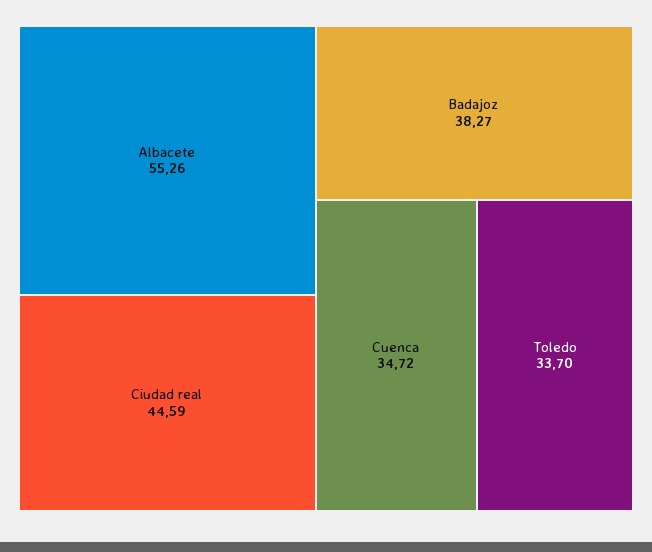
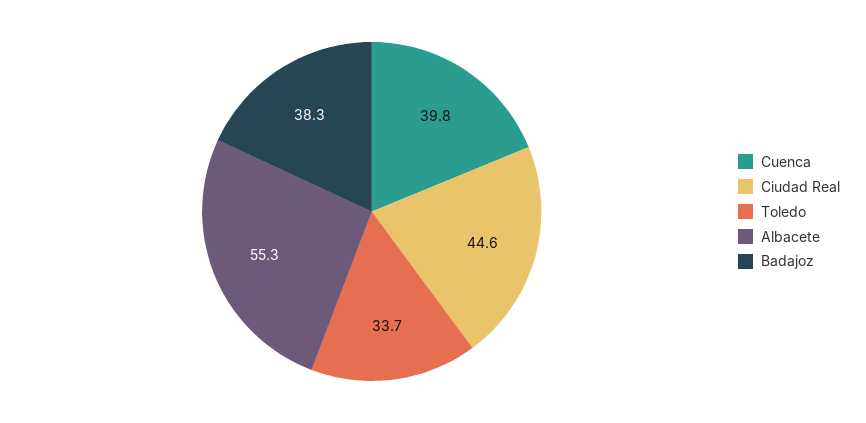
  {
    "Albacete": 55.26,
    "Ciudad real": 44.59,
    "Badajoz": 38.27,
-   "Cuenca": 34.72,
+   "Cuenca": 39.8,
    "Toledo": 33.7
  }

